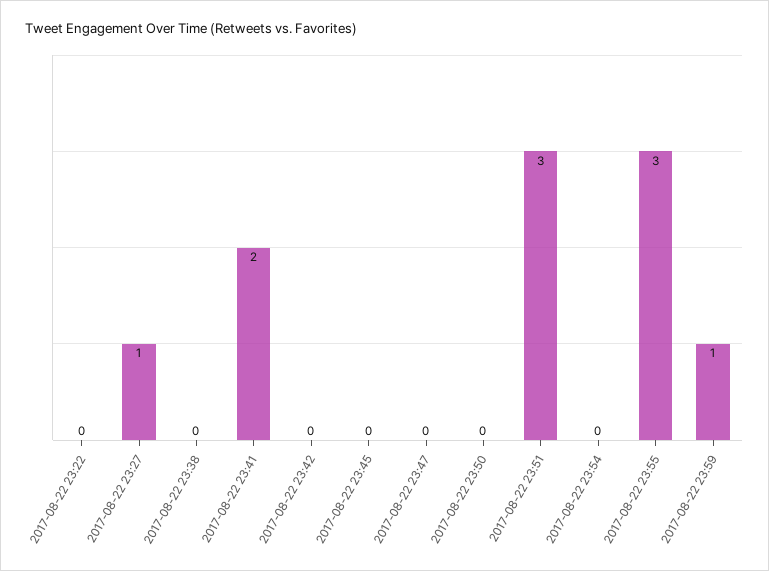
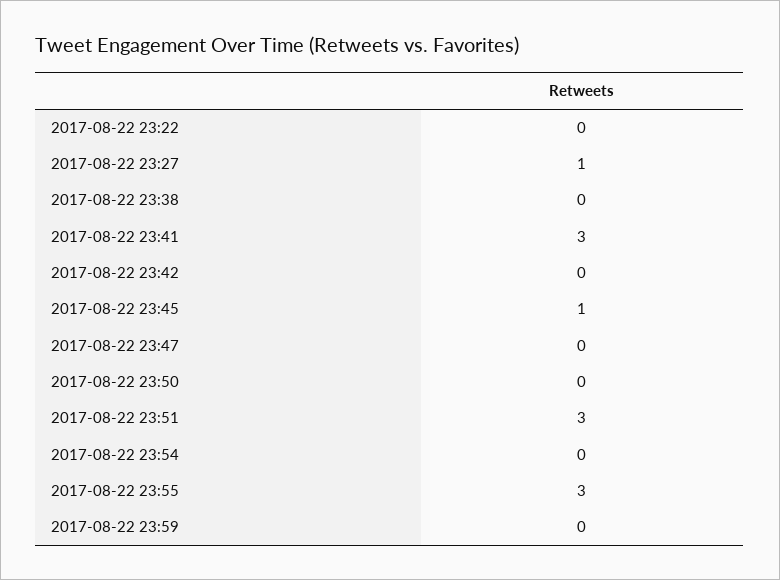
  {
    "2017-08-22 23:22": 0,
    "2017-08-22 23:27": 1,
    "2017-08-22 23:38": 0,
-   "2017-08-22 23:41": 2,
+   "2017-08-22 23:41": 3,
    "2017-08-22 23:42": 0,
-   "2017-08-22 23:45": 0,
+   "2017-08-22 23:45": 1,
    "2017-08-22 23:47": 0,
    "2017-08-22 23:50": 0,
    "2017-08-22 23:51": 3,
    "2017-08-22 23:54": 0,
    "2017-08-22 23:55": 3,
-   "2017-08-22 23:59": 1
+   "2017-08-22 23:59": 0
  }

